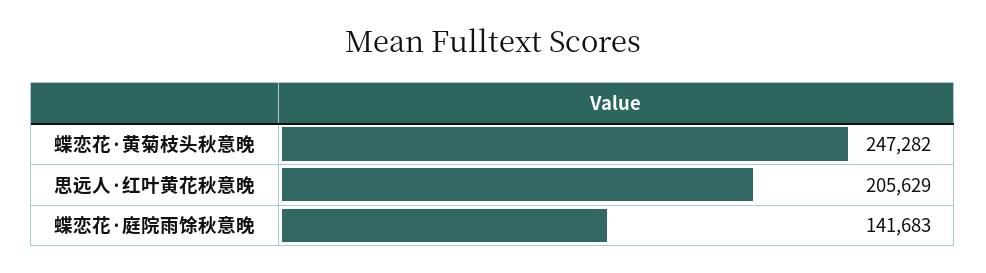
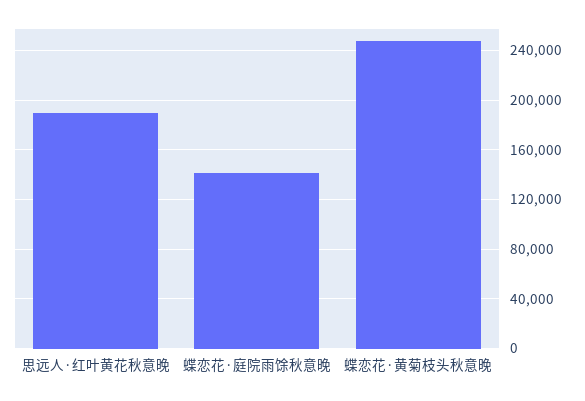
  {
    "蝶恋花·黄菊枝头秋意晚": 247282,
-   "思远人·红叶黄花秋意晚": 205629,
+   "思远人·红叶黄花秋意晚": 190000,
    "蝶恋花·庭院雨馀秋意晚": 141683
  }

